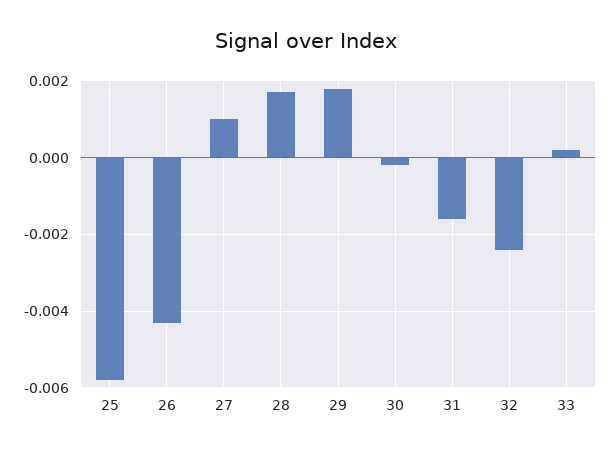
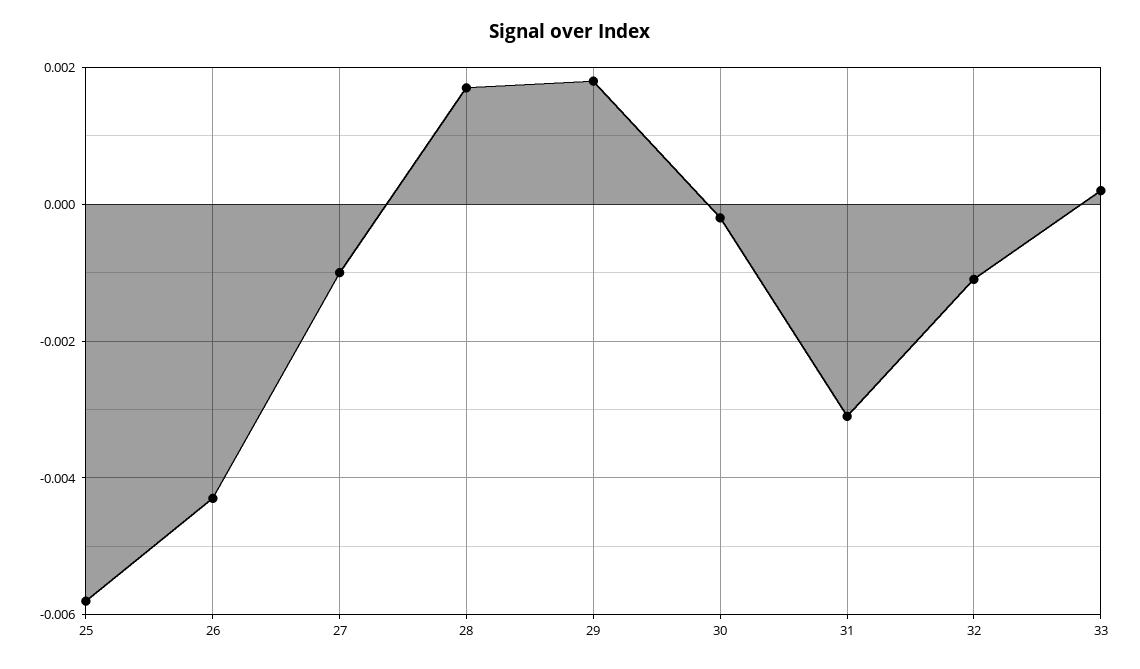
  {
    "25": -0.006,
    "26": -0.0045,
-   "27": 0.001,
+   "27": -0.001,
    "28": 0.0015,
    "29": 0.002,
    "30": 0,
-   "31": -0.0015,
+   "31": -0.003,
-   "32": -0.0025,
+   "32": -0.001,
    "33": 0
  }

